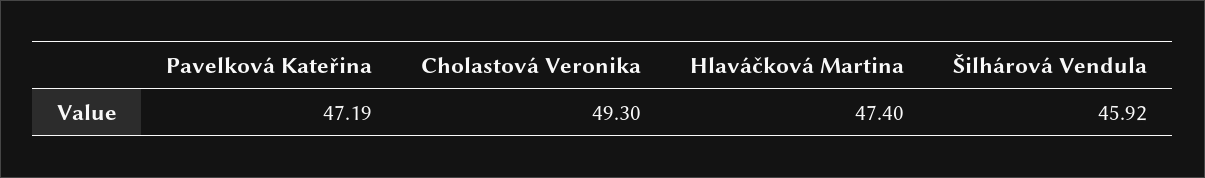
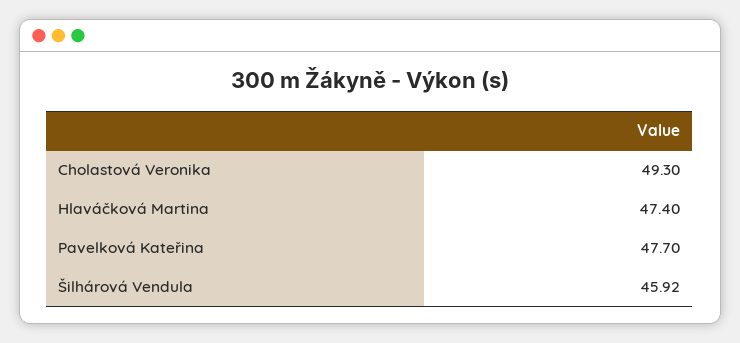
  {
-   "Pavelková Kateřina": 47.19,
+   "Pavelková Kateřina": 47.7,
    "Cholastová Veronika": 49.3,
    "Hlaváčková Martina": 47.4,
    "Šilhárová Vendula": 45.92
  }

